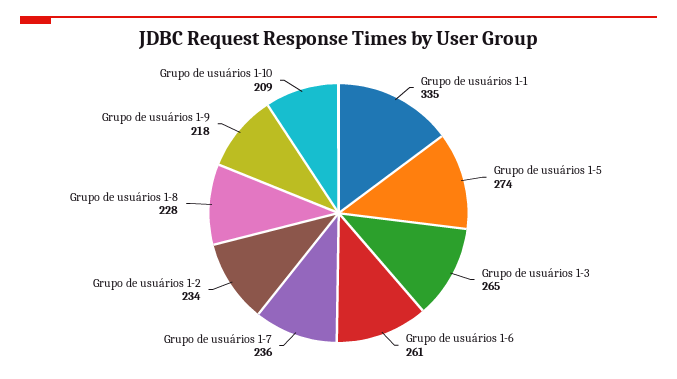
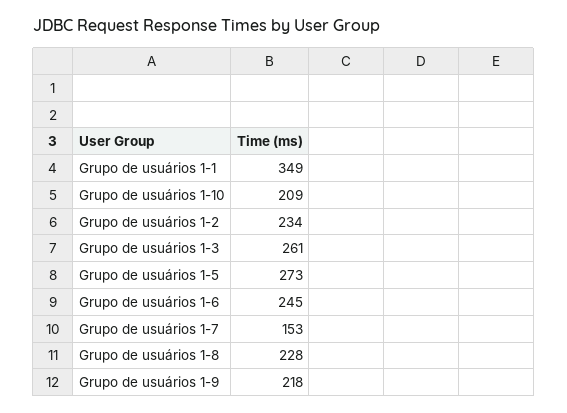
  {
-   "Grupo de usuários 1-1": 335,
+   "Grupo de usuários 1-1": 349,
-   "Grupo de usuários 1-5": 274,
+   "Grupo de usuários 1-5": 273,
-   "Grupo de usuários 1-3": 265,
+   "Grupo de usuários 1-3": 261,
-   "Grupo de usuários 1-6": 261,
+   "Grupo de usuários 1-6": 245,
-   "Grupo de usuários 1-7": 236,
+   "Grupo de usuários 1-7": 153,
    "Grupo de usuários 1-2": 234,
    "Grupo de usuários 1-8": 228,
    "Grupo de usuários 1-9": 218,
    "Grupo de usuários 1-10": 209
  }

